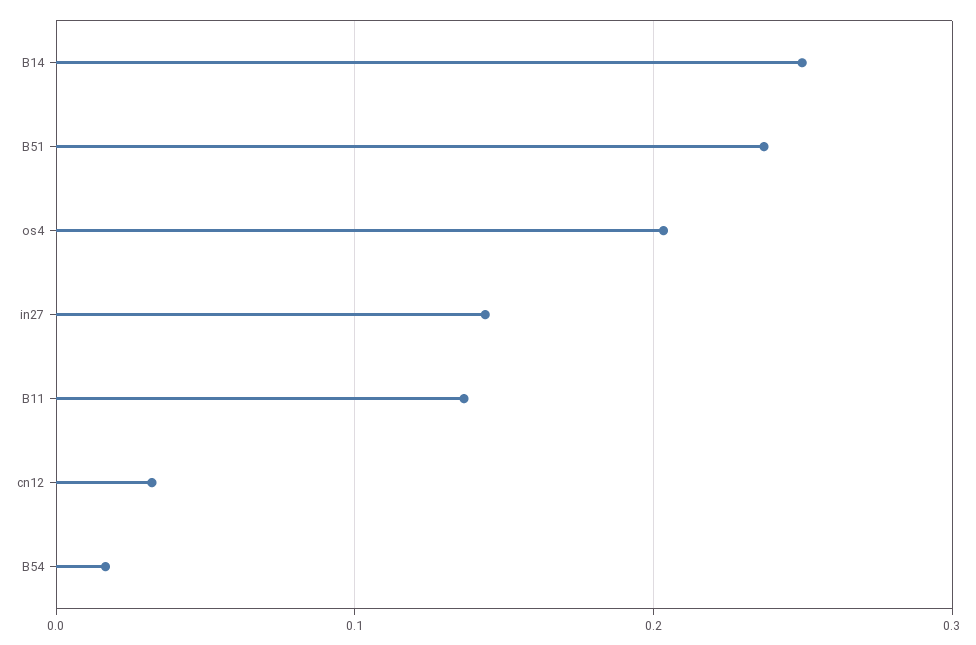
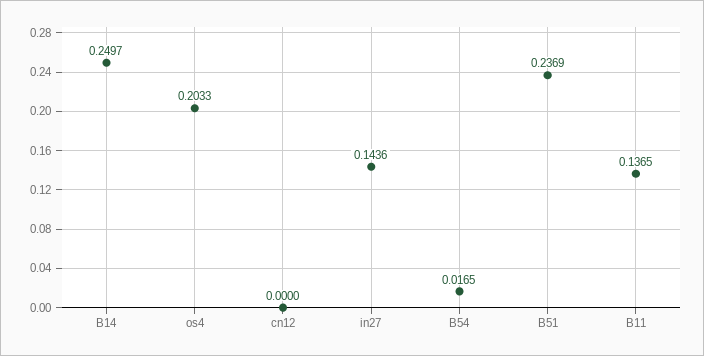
  {
    "B14": 0.2497,
    "B51": 0.2369,
    "os4": 0.2033,
    "in27": 0.1436,
    "B11": 0.1365,
-   "cn12": 0.03,
+   "cn12": 0,
    "B54": 0.0165
  }

